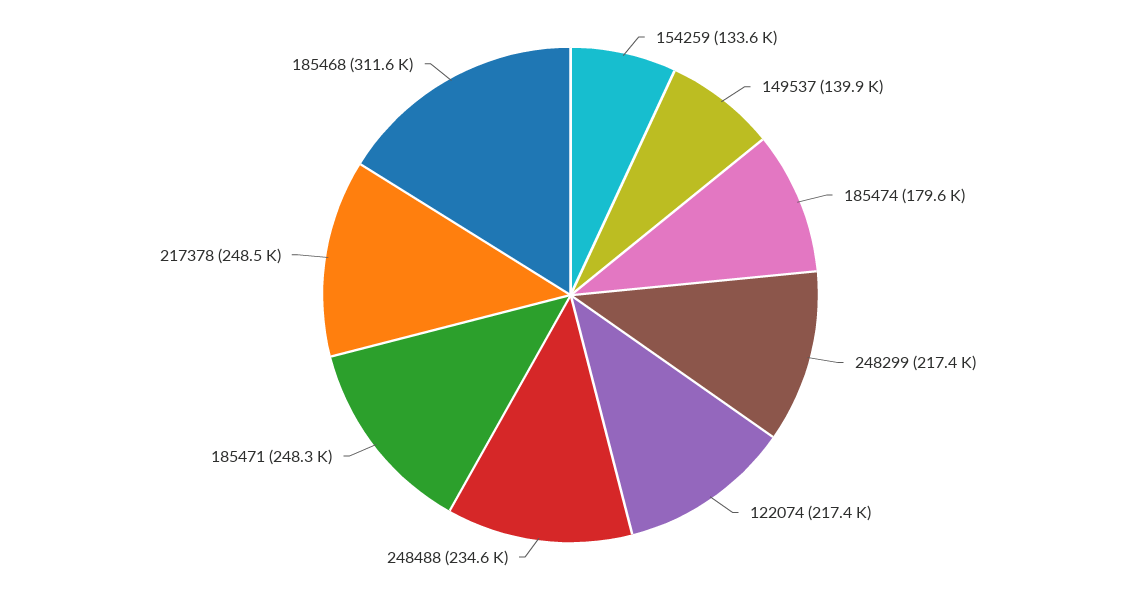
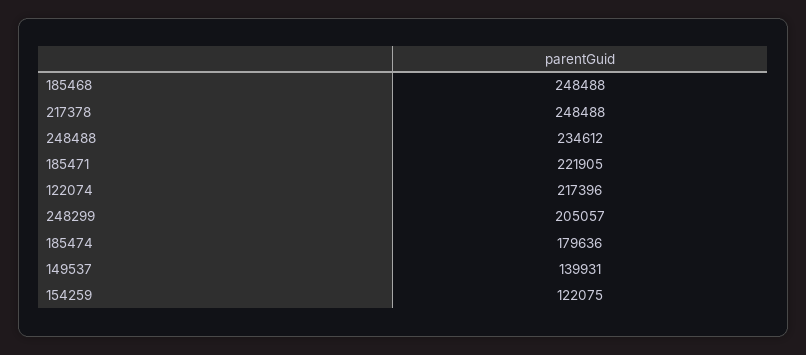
  {
-   "154259": 133600,
+   "154259": 122075,
    "149537": 139931,
    "185474": 179636,
-   "248299": 217400,
+   "248299": 205057,
    "122074": 217396,
    "248488": 234612,
-   "185471": 248300,
+   "185471": 221905,
    "217378": 248488,
-   "185468": 311600
+   "185468": 248488
  }

